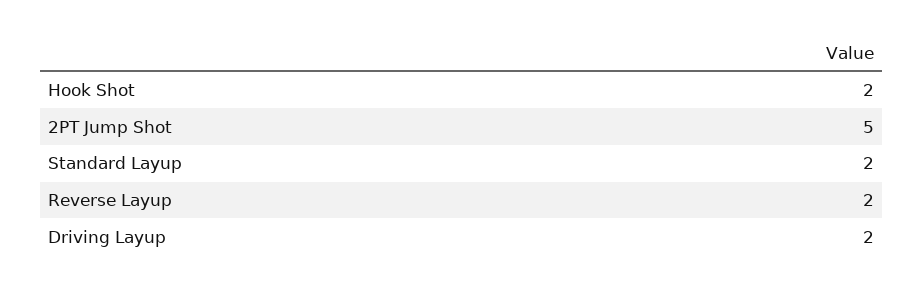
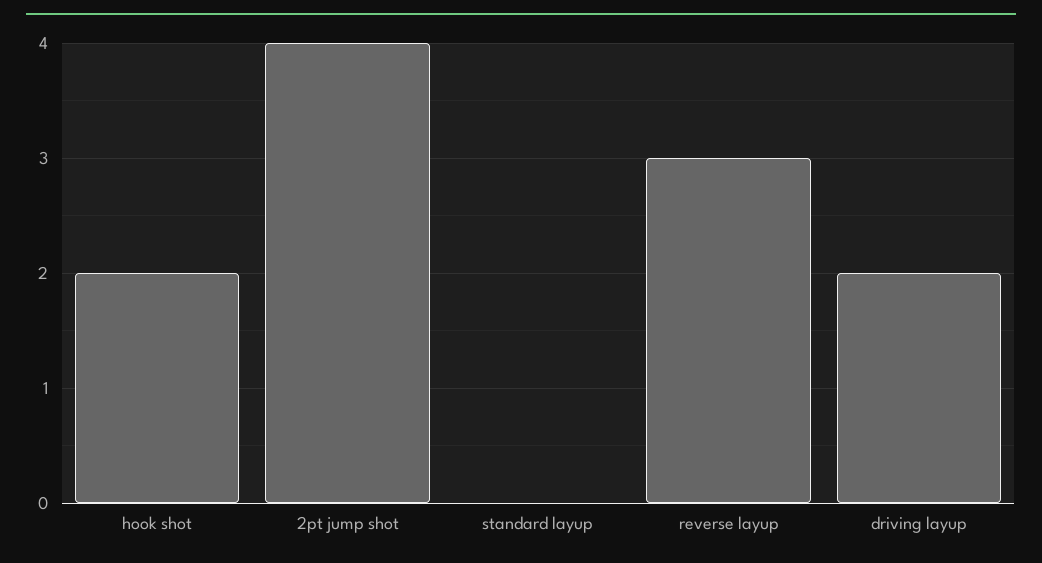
  {
    "Hook Shot": 2,
-   "2PT Jump Shot": 5,
+   "2PT Jump Shot": 4,
-   "Standard Layup": 2,
+   "Standard Layup": 0,
-   "Reverse Layup": 2,
+   "Reverse Layup": 3,
    "Driving Layup": 2
  }

